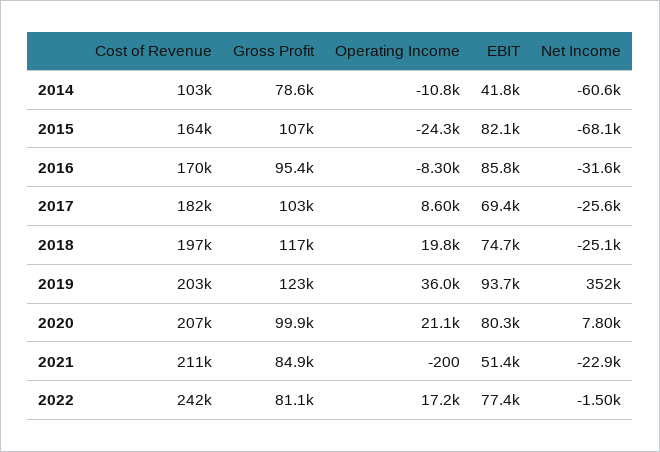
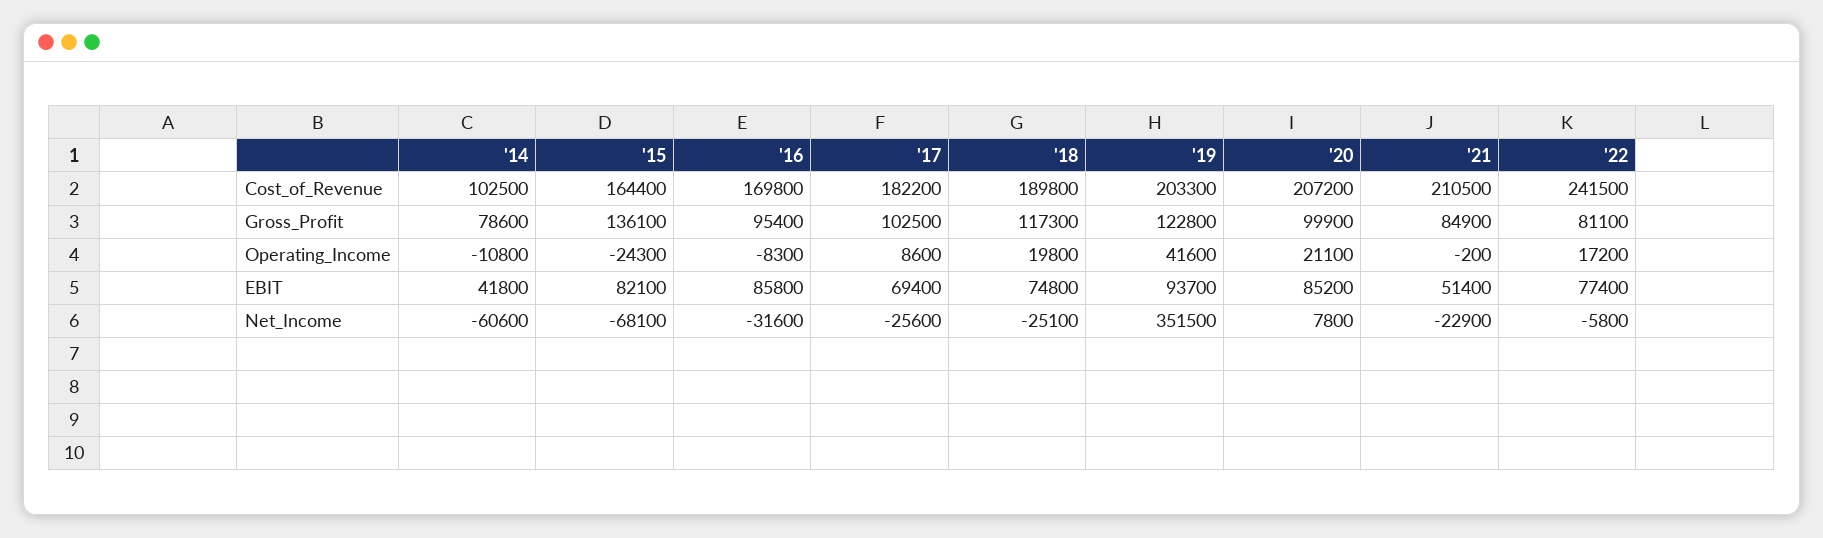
  {
    "Cost of Revenue": {
      "2014": 102500,
      "2015": 164400,
      "2016": 169800,
      "2017": 182200,
-     "2018": 197000,
+     "2018": 189800,
      "2019": 203300,
      "2020": 207200,
      "2021": 210500,
      "2022": 241500
    },
    "Gross Profit": {
      "2014": 78600,
-     "2015": 107000,
+     "2015": 136100,
      "2016": 95400,
      "2017": 102500,
      "2018": 117300,
      "2019": 122800,
      "2020": 99900,
      "2021": 84900,
      "2022": 81100
    },
    "Operating Income": {
      "2014": -10800,
      "2015": -24300,
      "2016": -8300,
      "2017": 8600,
      "2018": 19800,
-     "2019": 36000,
+     "2019": 41600,
      "2020": 21100,
      "2021": -200,
      "2022": 17200
    },
    "EBIT": {
      "2014": 41800,
      "2015": 82100,
      "2016": 85800,
      "2017": 69400,
-     "2018": 74700,
+     "2018": 74800,
      "2019": 93700,
-     "2020": 80300,
+     "2020": 85200,
      "2021": 51400,
      "2022": 77400
    },
    "Net Income": {
      "2014": -60600,
      "2015": -68100,
      "2016": -31600,
      "2017": -25600,
      "2018": -25100,
      "2019": 351500,
      "2020": 7800,
      "2021": -22900,
-     "2022": -1500
+     "2022": -5800
    }
  }

